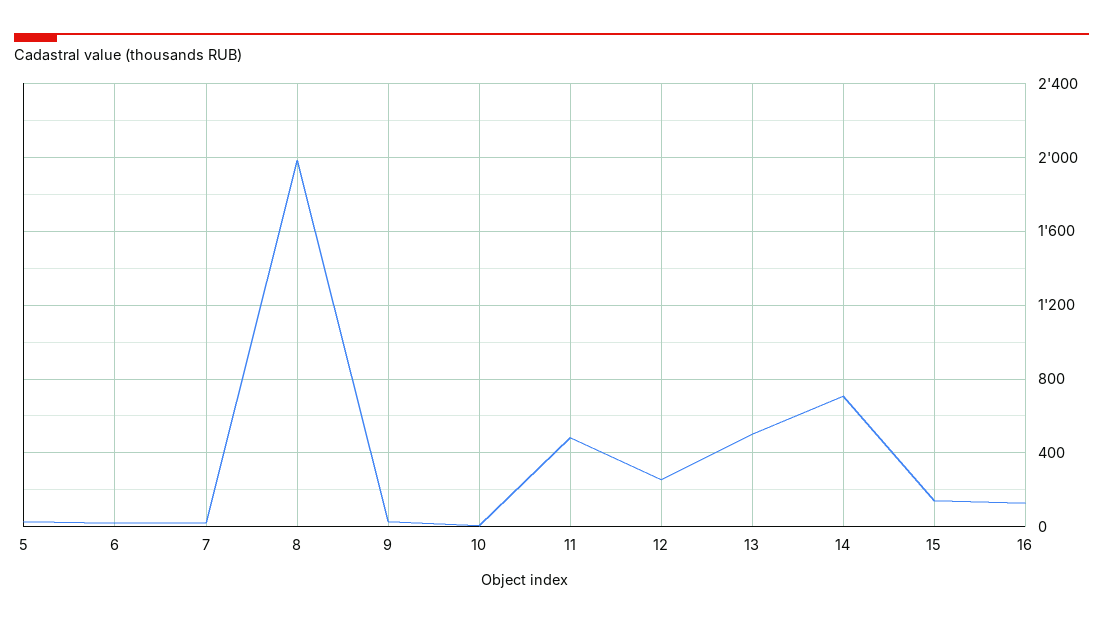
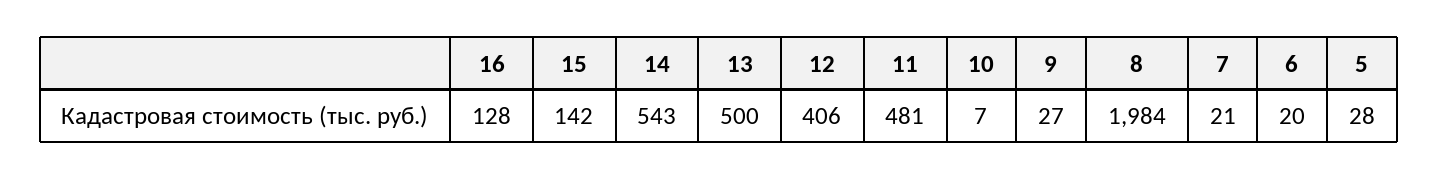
  {
    "5": 28,
    "6": 20,
    "7": 21,
    "8": 1984,
    "9": 27,
    "10": 7,
    "11": 481,
-   "12": 250,
+   "12": 406,
    "13": 500,
-   "14": 700,
+   "14": 543,
    "15": 142,
    "16": 128
  }

